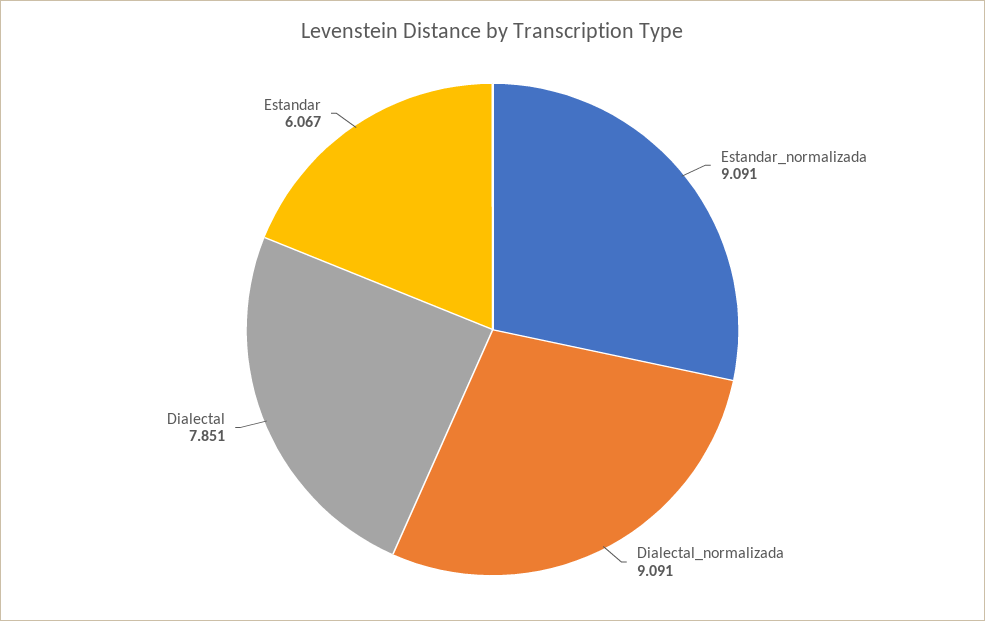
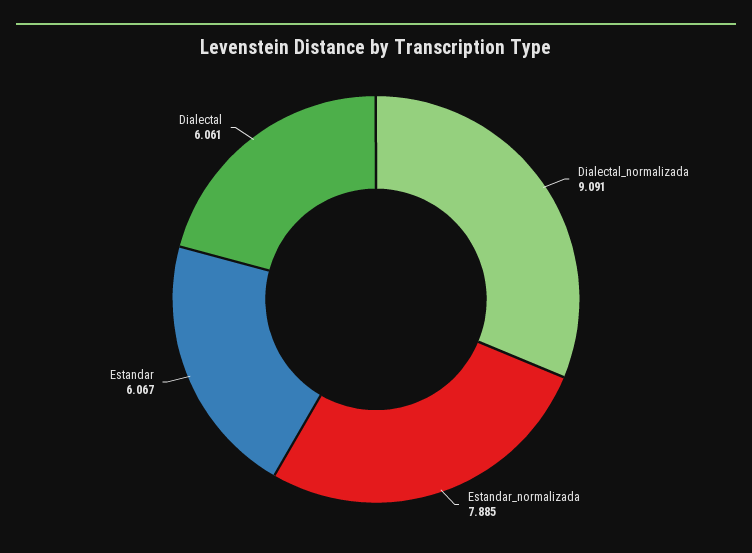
  {
-   "Estandar_normalizada": 9.091,
+   "Estandar_normalizada": 7.885,
    "Dialectal_normalizada": 9.091,
-   "Dialectal": 7.851,
+   "Dialectal": 6.061,
    "Estandar": 6.067
  }

